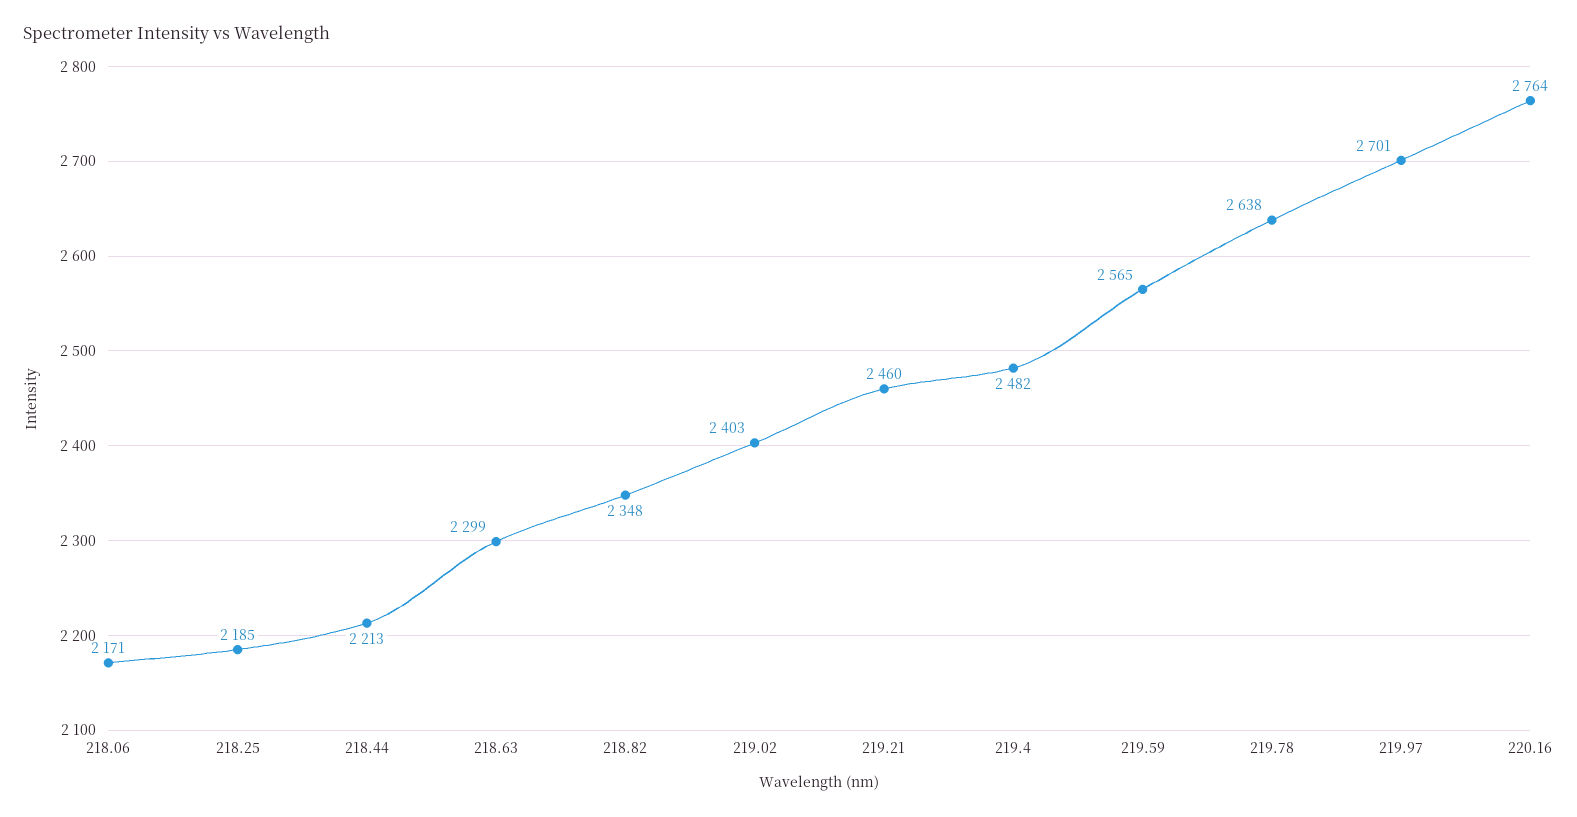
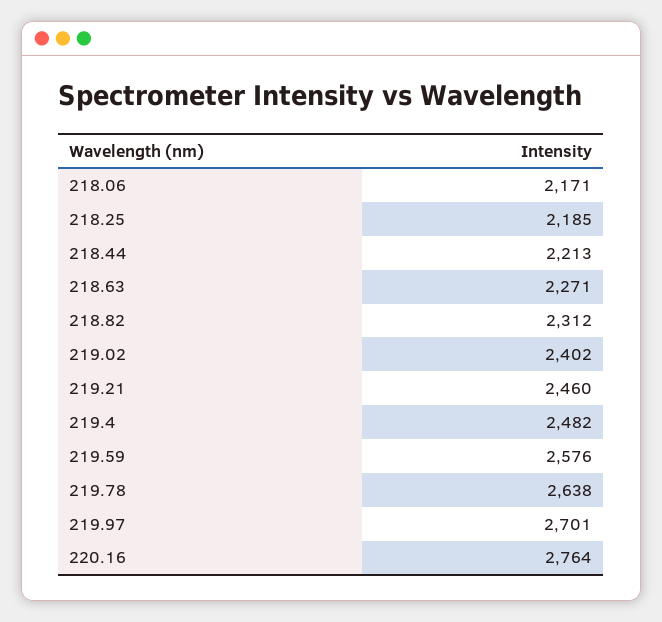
  {
    "218.06": 2171,
    "218.25": 2185,
    "218.44": 2213,
-   "218.63": 2299,
+   "218.63": 2271,
-   "218.82": 2348,
+   "218.82": 2312,
-   "219.02": 2403,
+   "219.02": 2402,
    "219.21": 2460,
    "219.4": 2482,
-   "219.59": 2565,
+   "219.59": 2576,
    "219.78": 2638,
    "219.97": 2701,
    "220.16": 2764
  }

